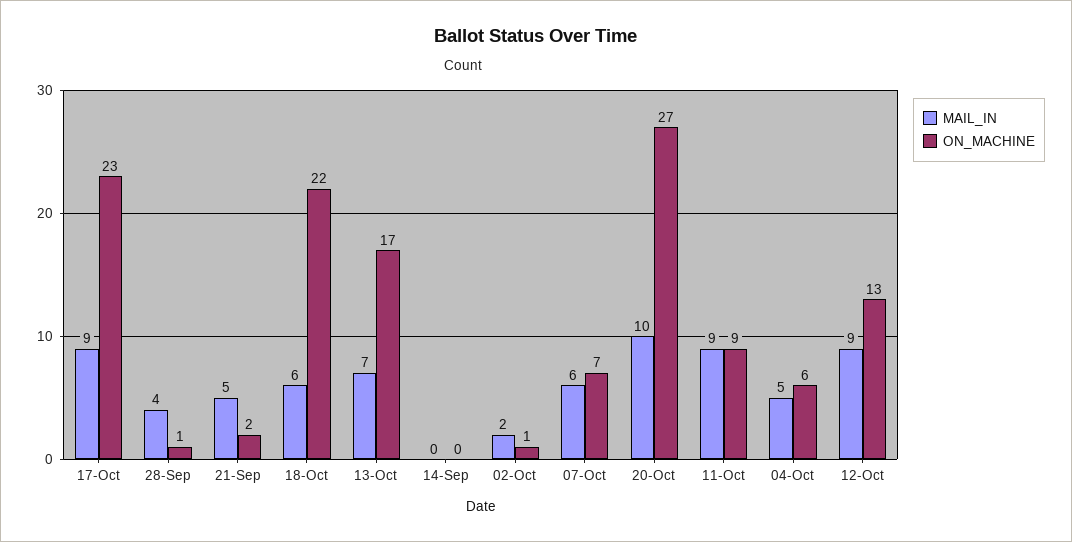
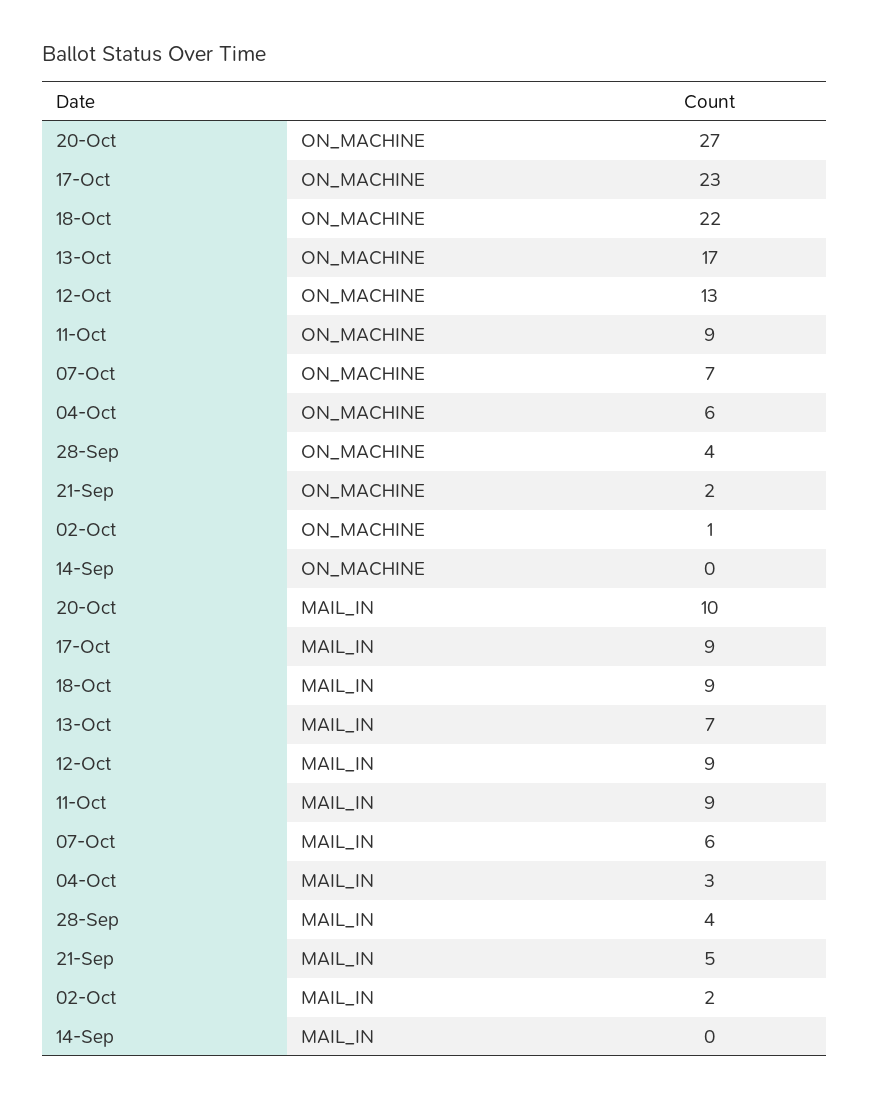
  {
    "MAIL_IN": {
      "17-Oct": 9,
      "28-Sep": 4,
      "21-Sep": 5,
-     "18-Oct": 6,
+     "18-Oct": 9,
      "13-Oct": 7,
      "14-Sep": 0,
      "02-Oct": 2,
      "07-Oct": 6,
      "20-Oct": 10,
      "11-Oct": 9,
-     "04-Oct": 5,
+     "04-Oct": 3,
      "12-Oct": 9
    },
    "ON_MACHINE": {
      "17-Oct": 23,
-     "28-Sep": 1,
+     "28-Sep": 4,
      "21-Sep": 2,
      "18-Oct": 22,
      "13-Oct": 17,
      "14-Sep": 0,
      "02-Oct": 1,
      "07-Oct": 7,
      "20-Oct": 27,
      "11-Oct": 9,
      "04-Oct": 6,
      "12-Oct": 13
    }
  }

